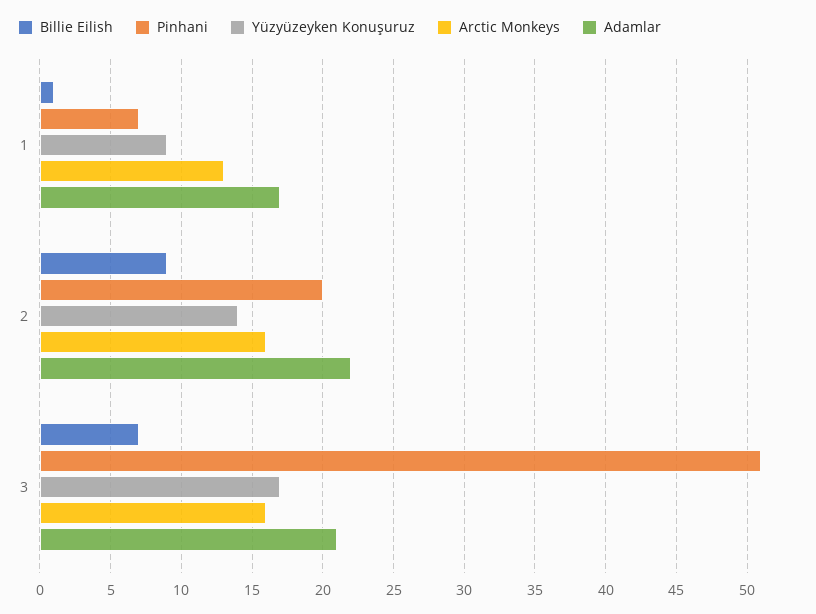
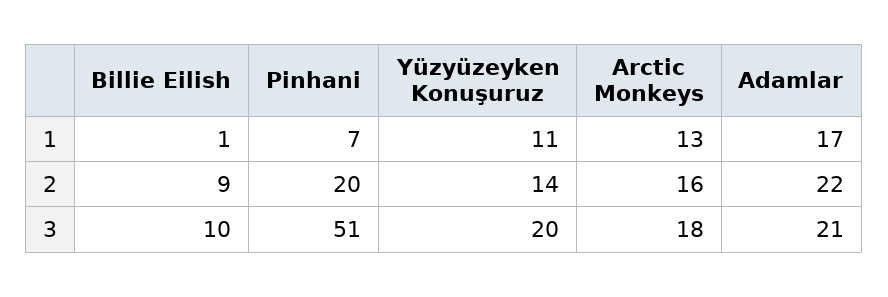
  {
    "Billie Eilish": {
      "1": 1,
      "2": 9,
-     "3": 7
+     "3": 10
    },
    "Pinhani": {
      "1": 7,
      "2": 20,
      "3": 51
    },
    "Yüzyüzeyken Konuşuruz": {
-     "1": 9,
+     "1": 11,
      "2": 14,
-     "3": 17
+     "3": 20
    },
    "Arctic Monkeys": {
      "1": 13,
      "2": 16,
-     "3": 16
+     "3": 18
    },
    "Adamlar": {
      "1": 17,
      "2": 22,
      "3": 21
    }
  }

